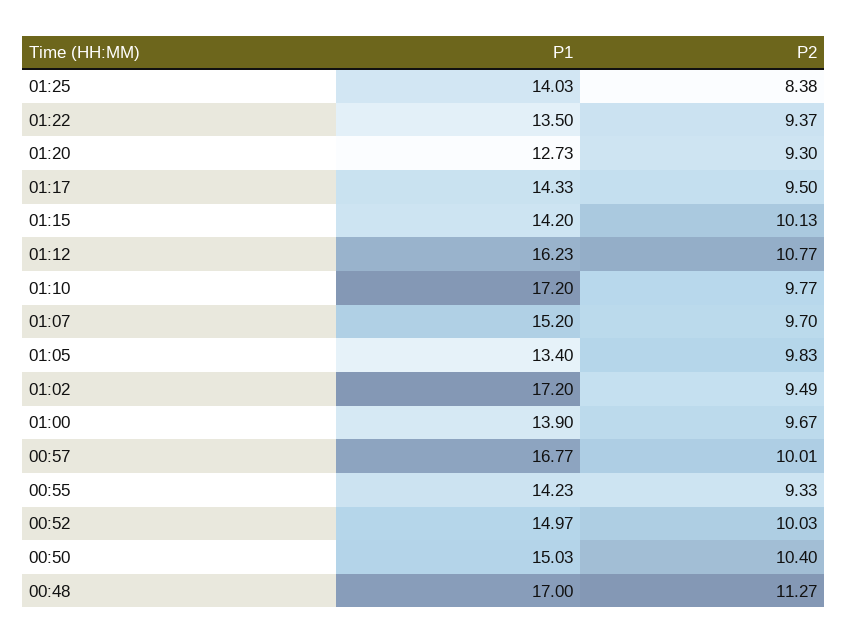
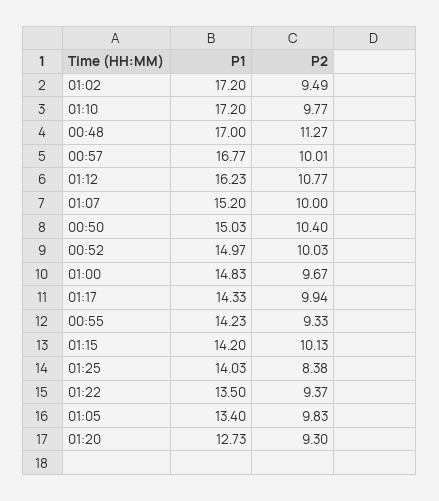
  {
    "P1": {
      "01:25": 14.03,
      "01:22": 13.5,
      "01:20": 12.73,
      "01:17": 14.33,
      "01:15": 14.2,
      "01:12": 16.23,
      "01:10": 17.2,
      "01:07": 15.2,
      "01:05": 13.4,
      "01:02": 17.2,
-     "01:00": 13.9,
+     "01:00": 14.83,
      "00:57": 16.77,
      "00:55": 14.23,
      "00:52": 14.97,
      "00:50": 15.03,
      "00:48": 17
    },
    "P2": {
      "01:25": 8.38,
      "01:22": 9.37,
      "01:20": 9.3,
-     "01:17": 9.5,
+     "01:17": 9.94,
      "01:15": 10.13,
      "01:12": 10.77,
      "01:10": 9.77,
-     "01:07": 9.7,
+     "01:07": 10,
      "01:05": 9.83,
      "01:02": 9.49,
      "01:00": 9.67,
      "00:57": 10.01,
      "00:55": 9.33,
      "00:52": 10.03,
      "00:50": 10.4,
      "00:48": 11.27
    }
  }

